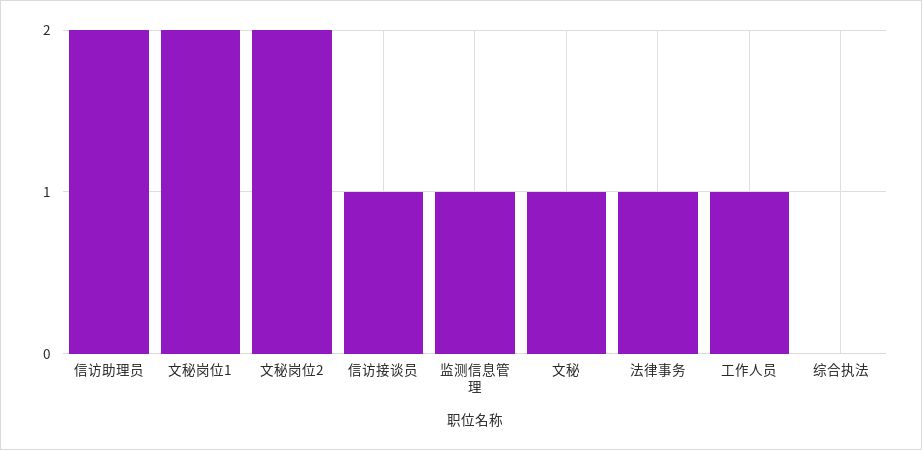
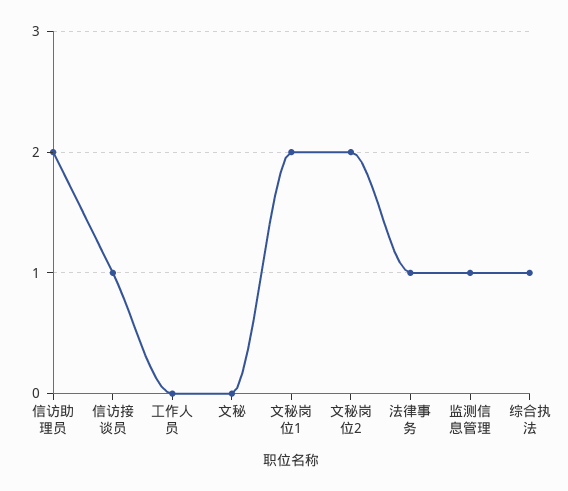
  {
    "信访助理员": 2,
    "文秘岗位1": 2,
    "文秘岗位2": 2,
    "信访接谈员": 1,
    "监测信息管理": 1,
-   "文秘": 1,
+   "文秘": 0,
    "法律事务": 1,
-   "工作人员": 1,
+   "工作人员": 0,
-   "综合执法": 0
+   "综合执法": 1
  }

